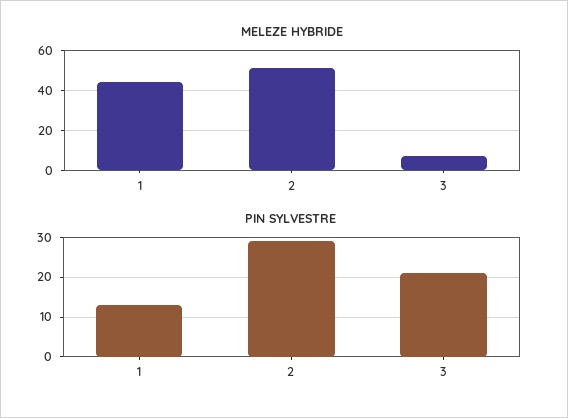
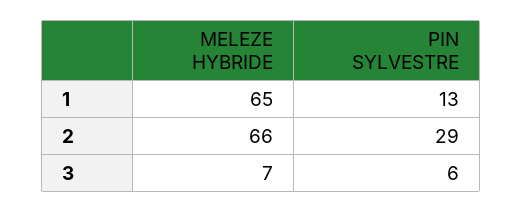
  {
    "MELEZE HYBRIDE": {
-     "1": 45,
+     "1": 65,
-     "2": 50,
+     "2": 66,
      "3": 7
    },
    "PIN SYLVESTRE": {
      "1": 13,
      "2": 29,
-     "3": 20
+     "3": 6
    }
  }

